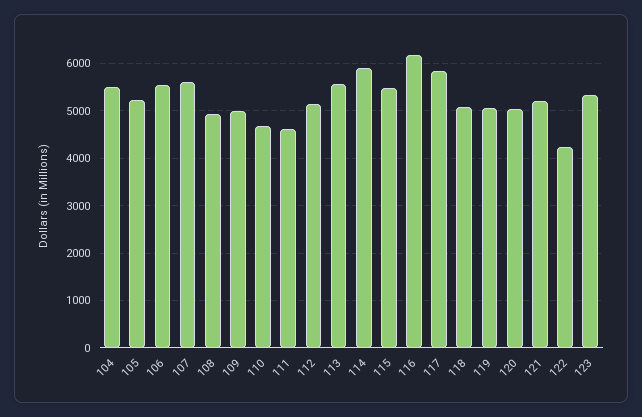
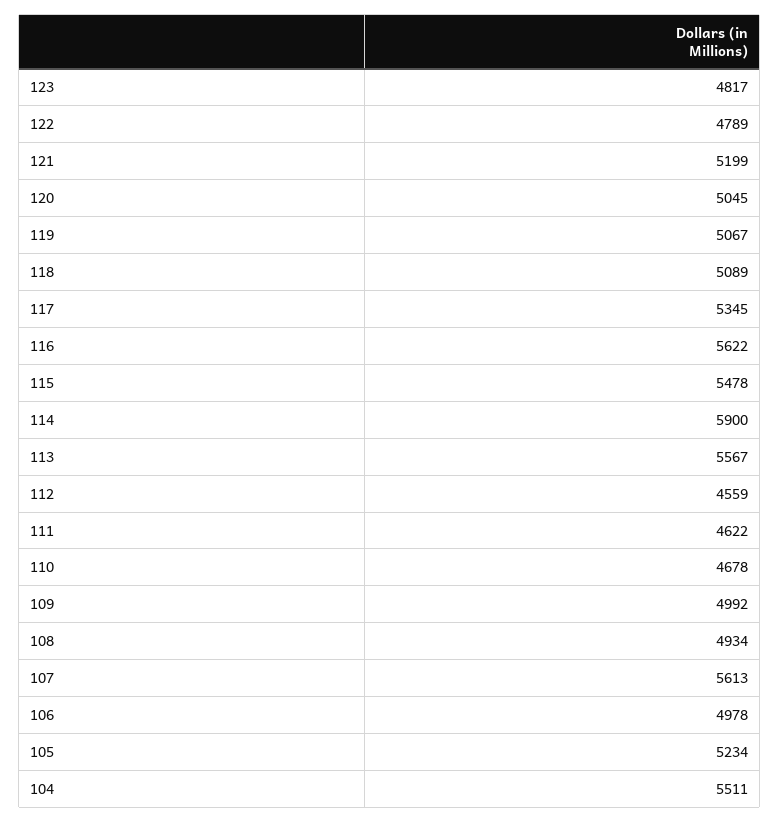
  {
    "104": 5511,
    "105": 5234,
-   "106": 5600,
+   "106": 4978,
    "107": 5613,
    "108": 4934,
    "109": 4992,
    "110": 4678,
    "111": 4622,
-   "112": 5200,
+   "112": 4559,
    "113": 5567,
    "114": 5900,
    "115": 5478,
-   "116": 6200,
+   "116": 5622,
-   "117": 5800,
+   "117": 5345,
    "118": 5089,
    "119": 5067,
    "120": 5045,
    "121": 5199,
-   "122": 4200,
+   "122": 4789,
-   "123": 5400
+   "123": 4817
  }

